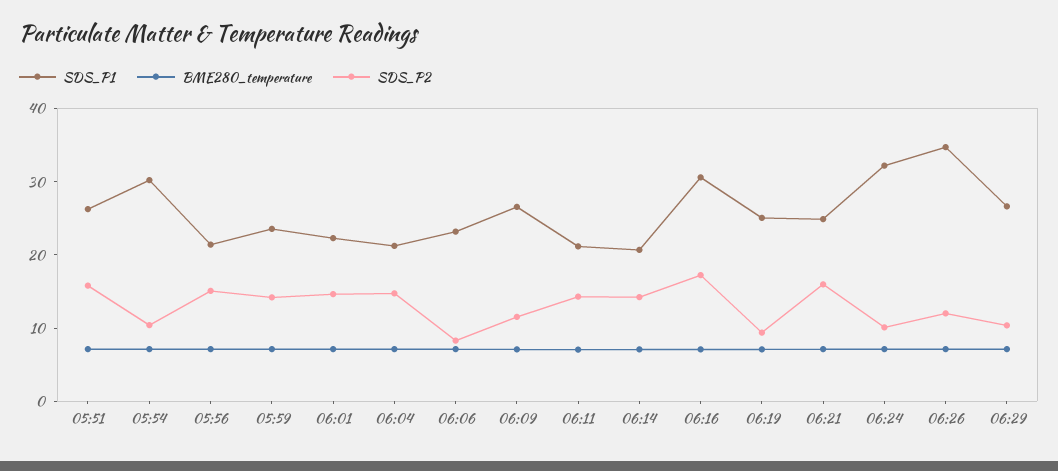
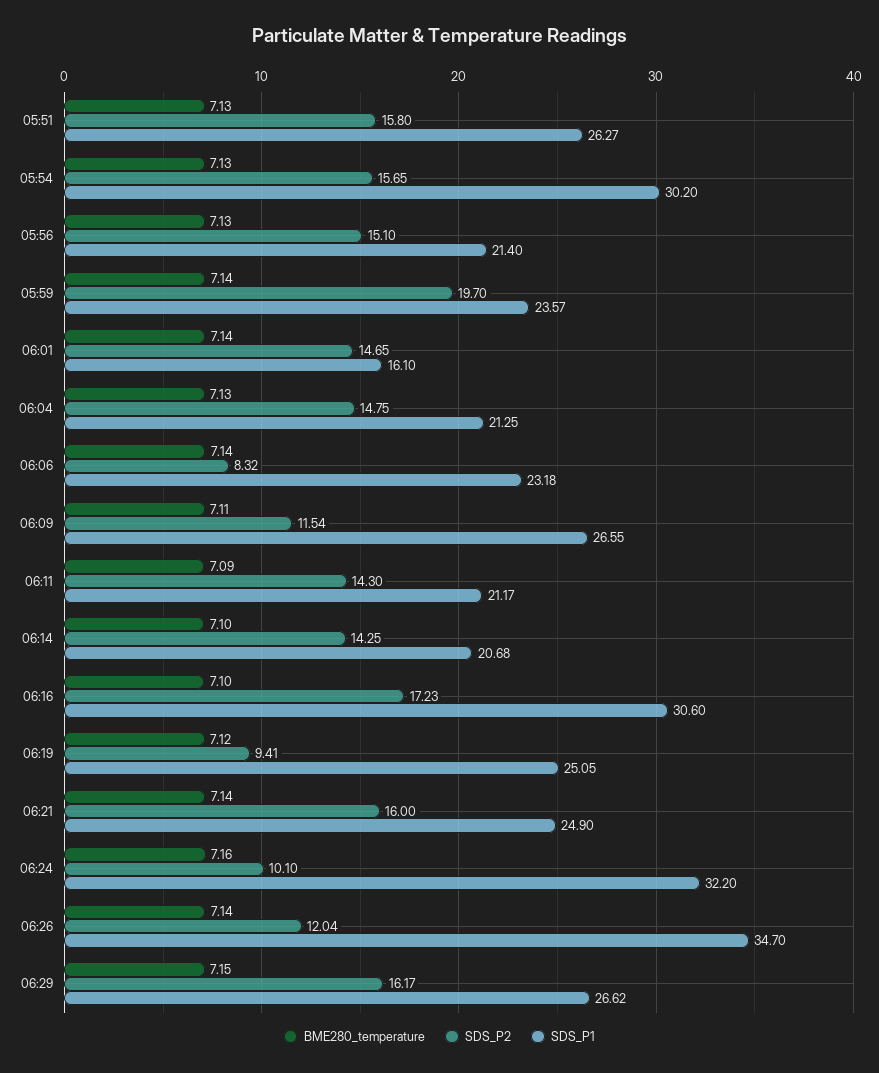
  {
    "SDS_P1": {
      "05:51": 26.27,
      "05:54": 30.2,
      "05:56": 21.4,
      "05:59": 23.57,
-     "06:01": 22,
+     "06:01": 16.1,
      "06:04": 21.25,
      "06:06": 23.18,
      "06:09": 26.55,
      "06:11": 21.17,
      "06:14": 20.68,
      "06:16": 30.6,
      "06:19": 25.05,
      "06:21": 24.9,
      "06:24": 32.2,
      "06:26": 34.7,
      "06:29": 26.62
    },
    "BME280_temperature": {
      "05:51": 7.13,
      "05:54": 7.13,
      "05:56": 7.13,
      "05:59": 7.14,
      "06:01": 7.14,
      "06:04": 7.13,
      "06:06": 7.14,
      "06:09": 7.11,
      "06:11": 7.09,
      "06:14": 7.1,
      "06:16": 7.1,
      "06:19": 7.12,
      "06:21": 7.14,
      "06:24": 7.16,
      "06:26": 7.14,
      "06:29": 7.15
    },
    "SDS_P2": {
      "05:51": 15.8,
-     "05:54": 10,
+     "05:54": 15.65,
      "05:56": 15.1,
-     "05:59": 14,
+     "05:59": 19.7,
      "06:01": 14.65,
      "06:04": 14.75,
      "06:06": 8.32,
      "06:09": 11.54,
      "06:11": 14.3,
      "06:14": 14.25,
      "06:16": 17.23,
      "06:19": 9.41,
      "06:21": 16,
      "06:24": 10.1,
      "06:26": 12.04,
-     "06:29": 10
+     "06:29": 16.17
    }
  }

